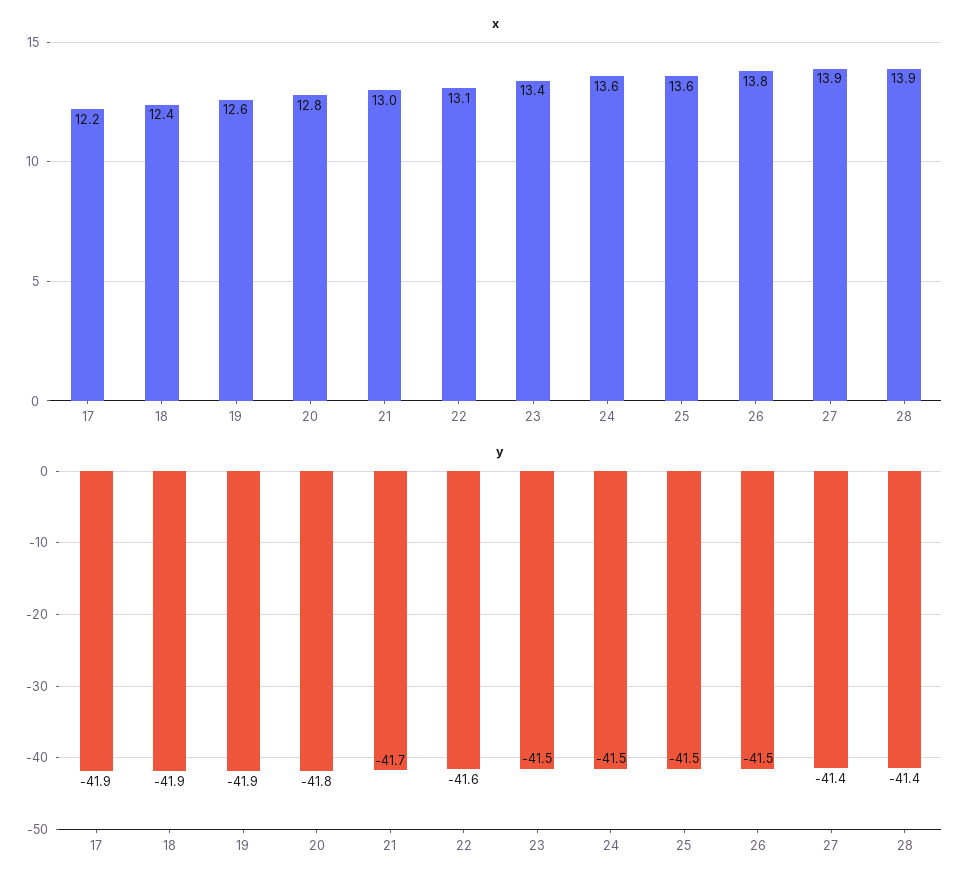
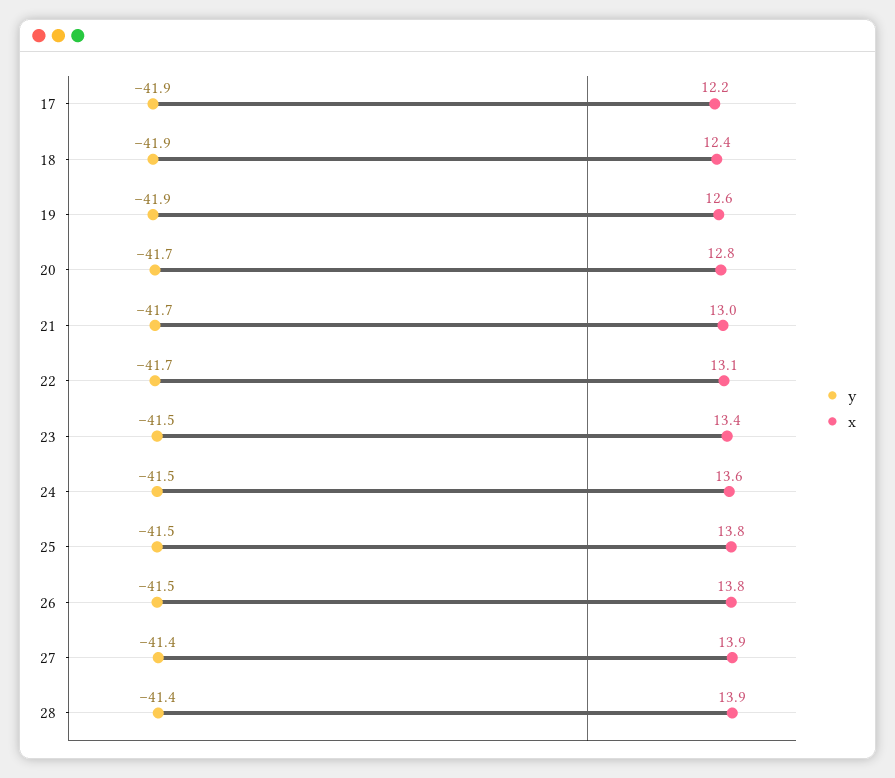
  {
    "x": {
      "17": 12.2,
      "18": 12.4,
      "19": 12.6,
      "20": 12.8,
      "21": 13,
      "22": 13.1,
      "23": 13.4,
      "24": 13.6,
-     "25": 13.6,
+     "25": 13.8,
      "26": 13.8,
      "27": 13.9,
      "28": 13.9
    },
    "y": {
      "17": -41.9,
      "18": -41.9,
      "19": -41.9,
-     "20": -41.8,
+     "20": -41.7,
      "21": -41.7,
-     "22": -41.6,
+     "22": -41.7,
      "23": -41.5,
      "24": -41.5,
      "25": -41.5,
      "26": -41.5,
      "27": -41.4,
      "28": -41.4
    }
  }

